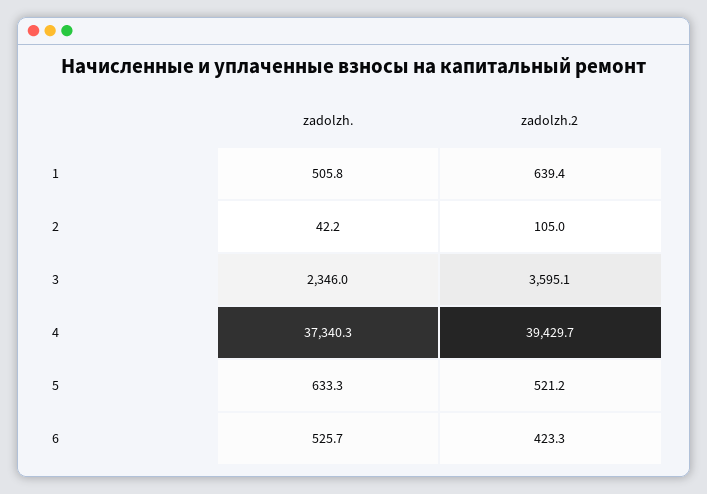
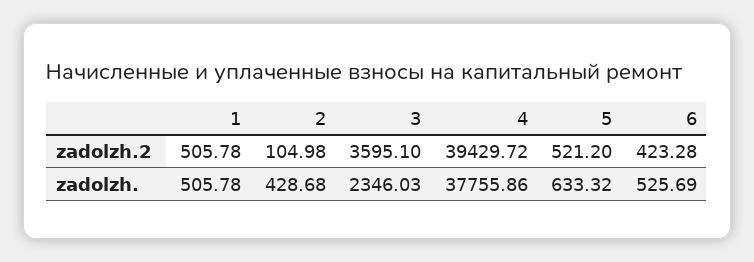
  {
    "zadolzh.": {
      "1": 505.78,
-     "2": 42.2,
+     "2": 428.68,
      "3": 2346.03,
-     "4": 37340.3,
+     "4": 37755.86,
      "5": 633.32,
      "6": 525.69
    },
    "zadolzh.2": {
-     "1": 639.4,
+     "1": 505.78,
      "2": 104.98,
      "3": 3595.1,
      "4": 39429.72,
      "5": 521.2,
      "6": 423.28
    }
  }

